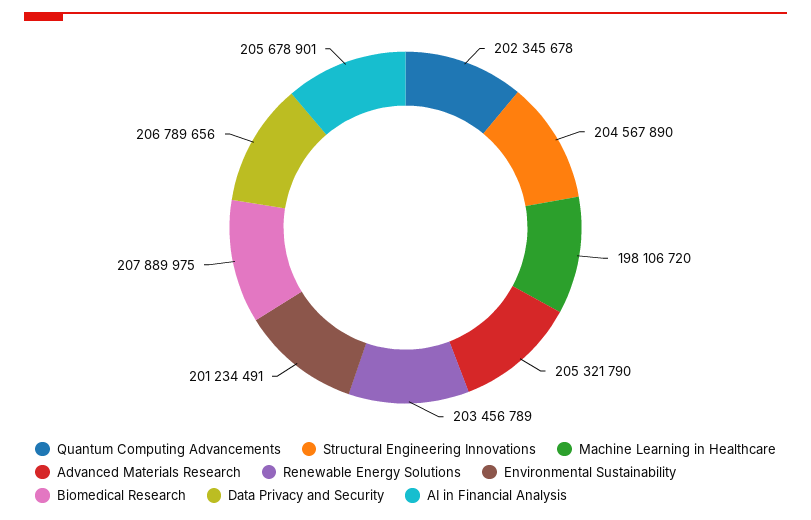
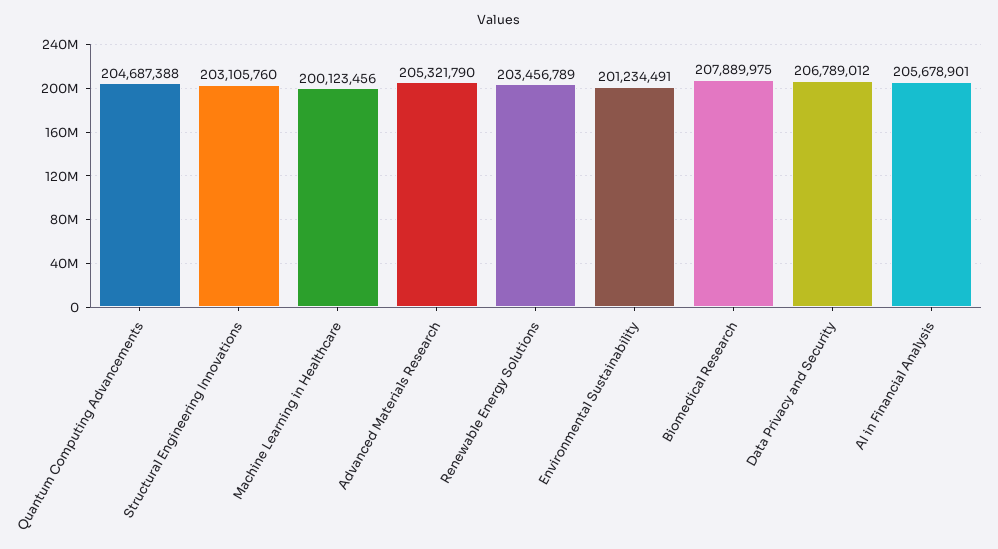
  {
-   "Quantum Computing Advancements": 202345678,
+   "Quantum Computing Advancements": 204687388,
-   "Structural Engineering Innovations": 204567890,
+   "Structural Engineering Innovations": 203105760,
-   "Machine Learning in Healthcare": 198106720,
+   "Machine Learning in Healthcare": 200123456,
    "Advanced Materials Research": 205321790,
    "Renewable Energy Solutions": 203456789,
    "Environmental Sustainability": 201234491,
    "Biomedical Research": 207889975,
-   "Data Privacy and Security": 206789656,
+   "Data Privacy and Security": 206789012,
    "AI in Financial Analysis": 205678901
  }

